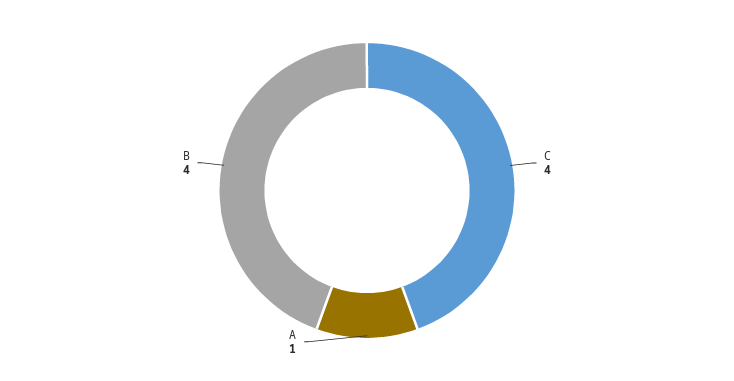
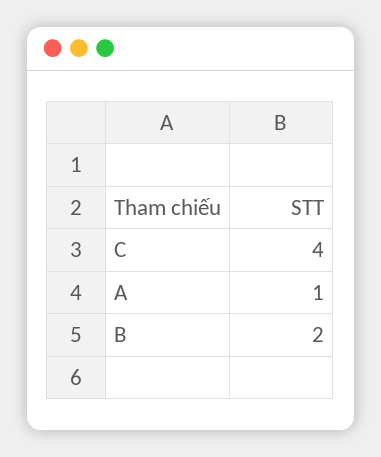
  {
    "C": 4,
    "A": 1,
-   "B": 4
+   "B": 2
  }

